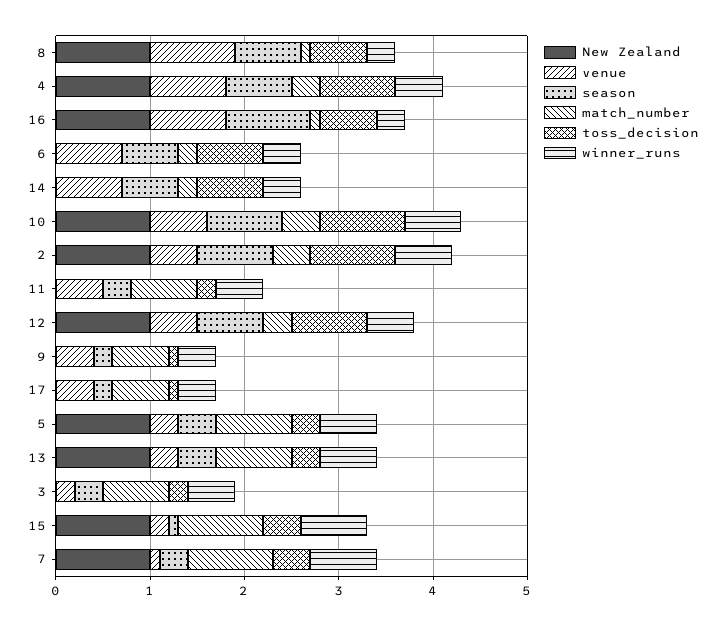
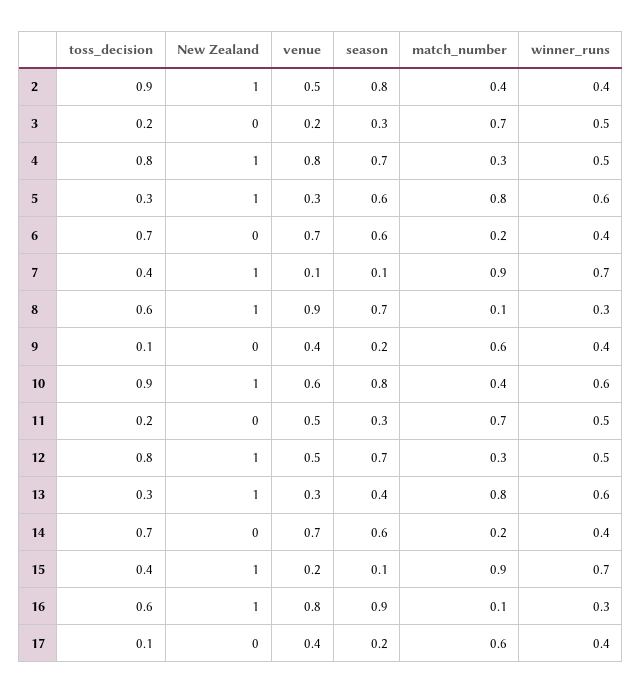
  {
    "New Zealand": {
      "8": 1,
      "4": 1,
      "16": 1,
      "6": 0,
      "14": 0,
      "10": 1,
      "2": 1,
      "11": 0,
      "12": 1,
      "9": 0,
      "17": 0,
      "5": 1,
      "13": 1,
      "3": 0,
      "15": 1,
      "7": 1
    },
    "venue": {
      "8": 0.9,
      "4": 0.8,
      "16": 0.8,
      "6": 0.7,
      "14": 0.7,
      "10": 0.6,
      "2": 0.5,
      "11": 0.5,
      "12": 0.5,
      "9": 0.4,
      "17": 0.4,
      "5": 0.3,
      "13": 0.3,
      "3": 0.2,
      "15": 0.2,
      "7": 0.1
    },
    "season": {
      "8": 0.7,
      "4": 0.7,
      "16": 0.9,
      "6": 0.6,
      "14": 0.6,
      "10": 0.8,
      "2": 0.8,
      "11": 0.3,
      "12": 0.7,
      "9": 0.2,
      "17": 0.2,
-     "5": 0.4,
+     "5": 0.6,
      "13": 0.4,
      "3": 0.3,
      "15": 0.1,
-     "7": 0.3
+     "7": 0.1
    },
    "match_number": {
      "8": 0.1,
      "4": 0.3,
      "16": 0.1,
      "6": 0.2,
      "14": 0.2,
      "10": 0.4,
      "2": 0.4,
      "11": 0.7,
      "12": 0.3,
      "9": 0.6,
      "17": 0.6,
      "5": 0.8,
      "13": 0.8,
      "3": 0.7,
      "15": 0.9,
      "7": 0.9
    },
    "toss_decision": {
      "8": 0.6,
      "4": 0.8,
      "16": 0.6,
      "6": 0.7,
      "14": 0.7,
      "10": 0.9,
      "2": 0.9,
      "11": 0.2,
      "12": 0.8,
      "9": 0.1,
      "17": 0.1,
      "5": 0.3,
      "13": 0.3,
      "3": 0.2,
      "15": 0.4,
      "7": 0.4
    },
    "winner_runs": {
      "8": 0.3,
      "4": 0.5,
      "16": 0.3,
      "6": 0.4,
      "14": 0.4,
      "10": 0.6,
-     "2": 0.6,
+     "2": 0.4,
      "11": 0.5,
      "12": 0.5,
      "9": 0.4,
      "17": 0.4,
      "5": 0.6,
      "13": 0.6,
      "3": 0.5,
      "15": 0.7,
      "7": 0.7
    }
  }

